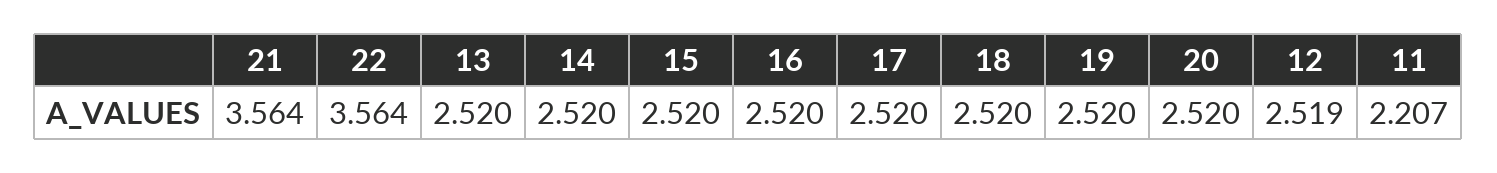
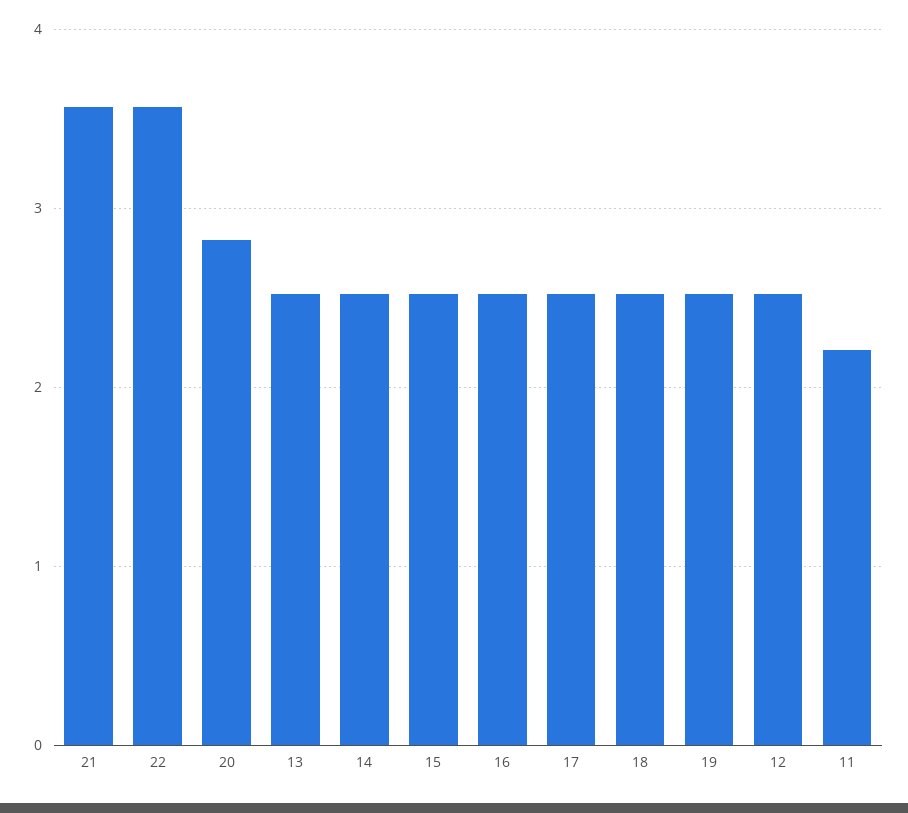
  {
    "21": 3.564,
    "22": 3.564,
    "13": 2.52,
    "14": 2.52,
    "15": 2.52,
    "16": 2.52,
    "17": 2.52,
    "18": 2.52,
    "19": 2.52,
-   "20": 2.52,
+   "20": 2.8,
    "12": 2.519,
    "11": 2.207
  }

